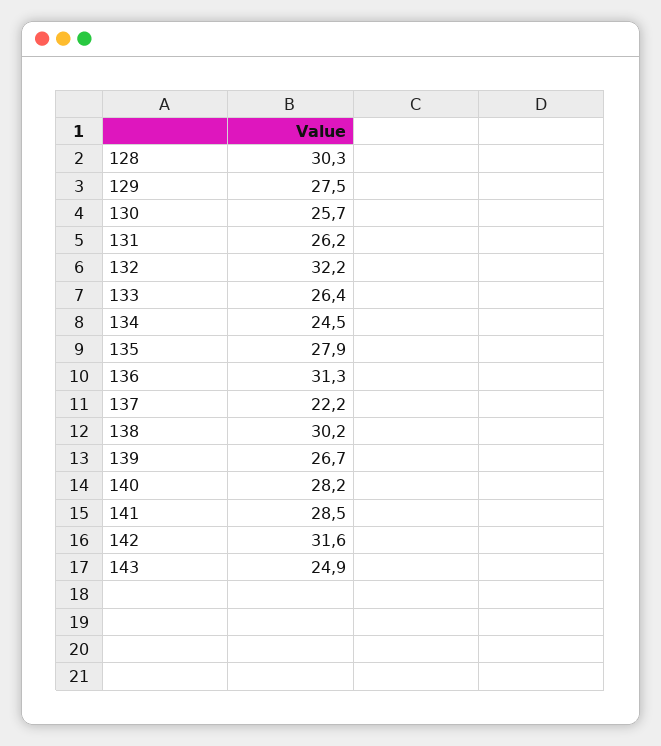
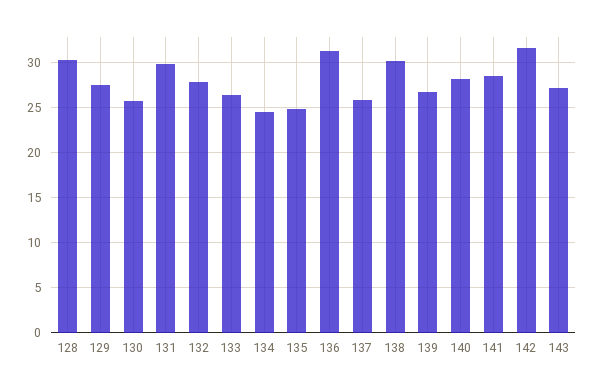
  {
    "128": 30.3,
    "129": 27.5,
    "130": 25.7,
-   "131": 26.2,
+   "131": 30,
-   "132": 32.2,
+   "132": 28,
    "133": 26.4,
    "134": 24.5,
-   "135": 27.9,
+   "135": 25,
    "136": 31.3,
-   "137": 22.2,
+   "137": 26,
    "138": 30.2,
    "139": 26.7,
    "140": 28.2,
    "141": 28.5,
    "142": 31.6,
-   "143": 24.9
+   "143": 27
  }

